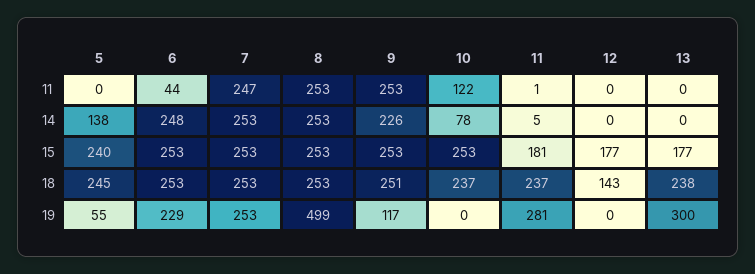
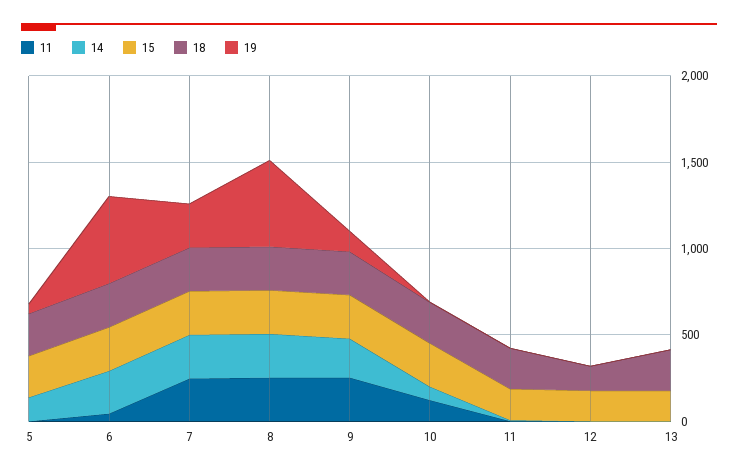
  {
    "11": {
      "5": 0,
      "6": 44,
      "7": 247,
      "8": 253,
      "9": 253,
      "10": 122,
      "11": 1,
      "12": 0,
      "13": 0
    },
    "14": {
      "5": 138,
      "6": 248,
      "7": 253,
      "8": 253,
      "9": 226,
      "10": 78,
      "11": 5,
      "12": 0,
      "13": 0
    },
    "15": {
      "5": 240,
      "6": 253,
      "7": 253,
      "8": 253,
      "9": 253,
      "10": 253,
      "11": 181,
      "12": 177,
      "13": 177
    },
    "18": {
      "5": 245,
      "6": 253,
      "7": 253,
      "8": 253,
      "9": 251,
      "10": 237,
      "11": 237,
      "12": 143,
      "13": 238
    },
    "19": {
      "5": 55,
-     "6": 229,
+     "6": 500,
      "7": 253,
      "8": 499,
      "9": 117,
      "10": 0,
-     "11": 281,
+     "11": 0,
      "12": 0,
-     "13": 300
+     "13": 0
    }
  }

